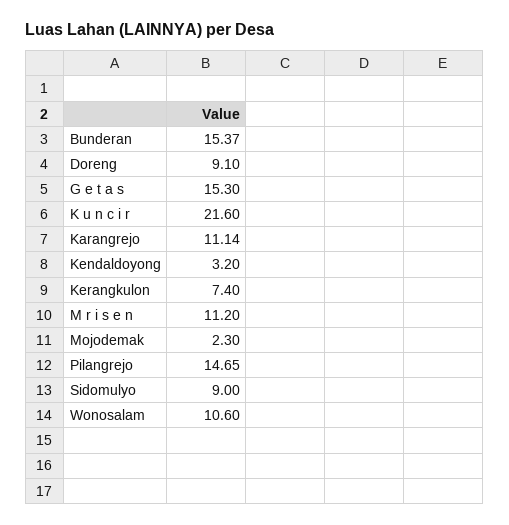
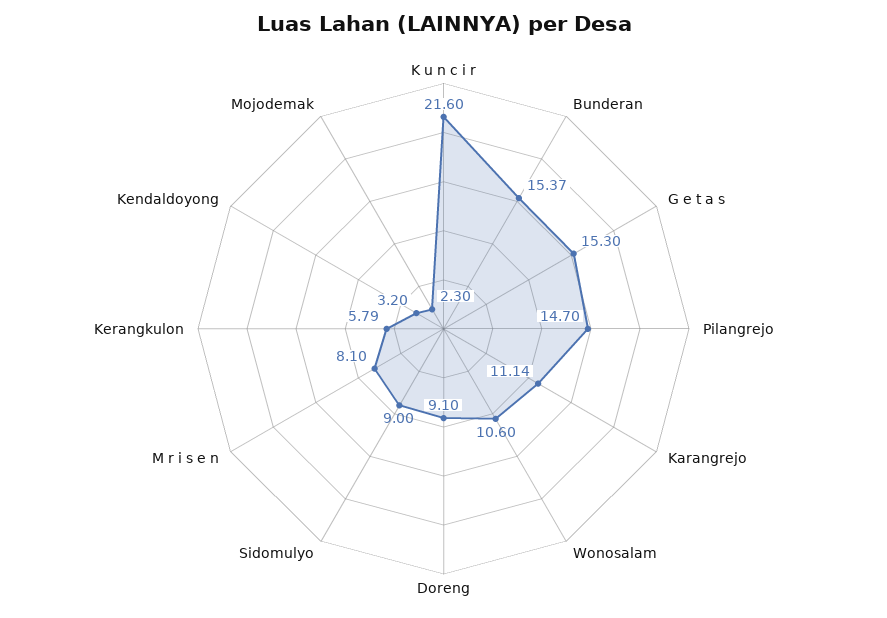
  {
    "Bunderan": 15.37,
    "Doreng": 9.1,
    "G e t a s": 15.3,
    "K u n c i r": 21.6,
    "Karangrejo": 11.14,
    "Kendaldoyong": 3.2,
-   "Kerangkulon": 7.4,
+   "Kerangkulon": 5.79,
-   "M r i s e n": 11.2,
+   "M r i s e n": 8.1,
    "Mojodemak": 2.3,
-   "Pilangrejo": 14.65,
+   "Pilangrejo": 14.7,
    "Sidomulyo": 9,
    "Wonosalam": 10.6
  }

